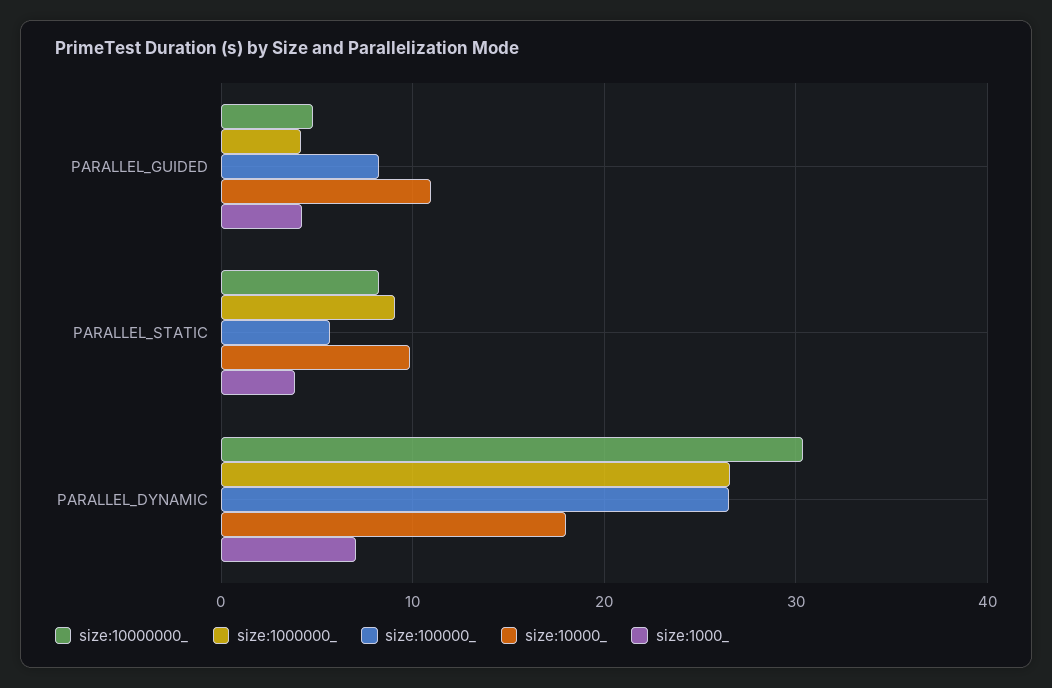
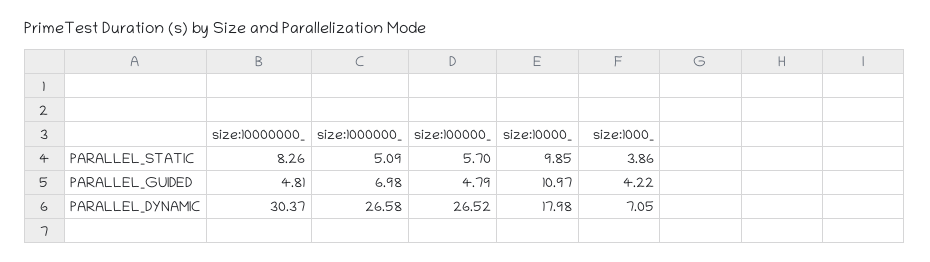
  {
    "size:10000000_": {
      "PARALLEL_GUIDED": 4.81,
      "PARALLEL_STATIC": 8.26,
      "PARALLEL_DYNAMIC": 30.37
    },
    "size:1000000_": {
-     "PARALLEL_GUIDED": 4,
+     "PARALLEL_GUIDED": 6.98,
-     "PARALLEL_STATIC": 9,
+     "PARALLEL_STATIC": 5.09,
      "PARALLEL_DYNAMIC": 26.58
    },
    "size:100000_": {
-     "PARALLEL_GUIDED": 8,
+     "PARALLEL_GUIDED": 4.79,
      "PARALLEL_STATIC": 5.7,
      "PARALLEL_DYNAMIC": 26.52
    },
    "size:10000_": {
      "PARALLEL_GUIDED": 10.97,
      "PARALLEL_STATIC": 9.85,
      "PARALLEL_DYNAMIC": 17.98
    },
    "size:1000_": {
      "PARALLEL_GUIDED": 4.22,
      "PARALLEL_STATIC": 3.86,
      "PARALLEL_DYNAMIC": 7.05
    }
  }

